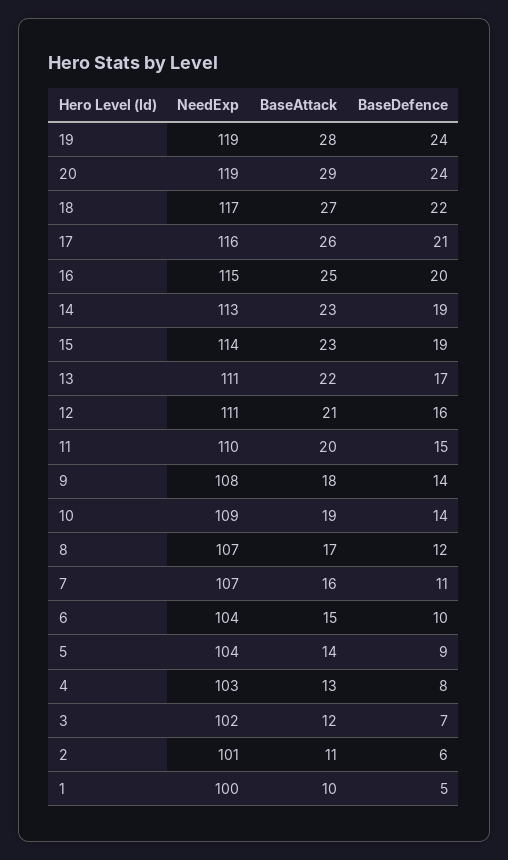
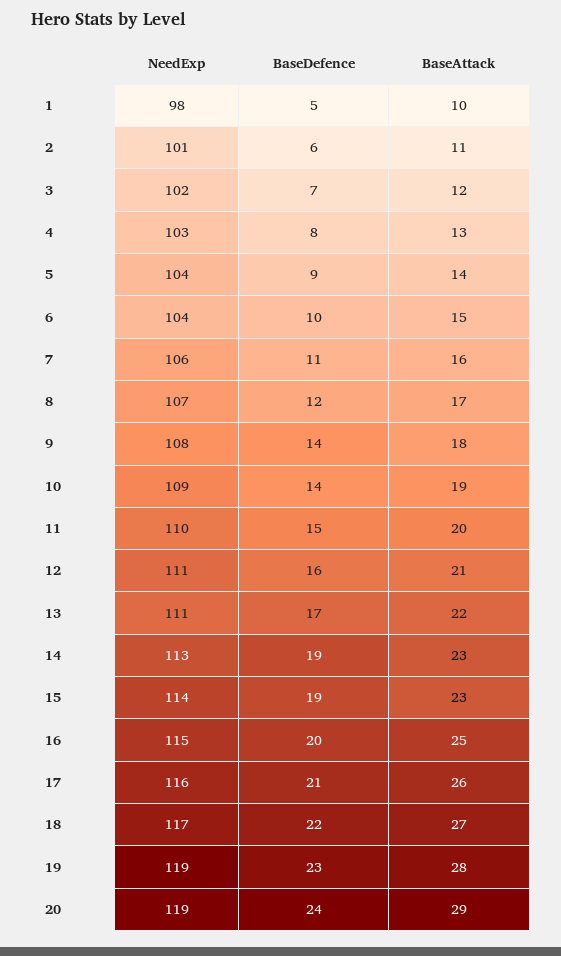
  {
    "NeedExp": {
      "19": 119,
      "20": 119,
      "18": 117,
      "17": 116,
      "16": 115,
      "14": 113,
      "15": 114,
      "13": 111,
      "12": 111,
      "11": 110,
      "9": 108,
      "10": 109,
      "8": 107,
-     "7": 107,
+     "7": 106,
      "6": 104,
      "5": 104,
      "4": 103,
      "3": 102,
      "2": 101,
-     "1": 100
+     "1": 98
    },
    "BaseAttack": {
      "19": 28,
      "20": 29,
      "18": 27,
      "17": 26,
      "16": 25,
      "14": 23,
      "15": 23,
      "13": 22,
      "12": 21,
      "11": 20,
      "9": 18,
      "10": 19,
      "8": 17,
      "7": 16,
      "6": 15,
      "5": 14,
      "4": 13,
      "3": 12,
      "2": 11,
      "1": 10
    },
    "BaseDefence": {
-     "19": 24,
+     "19": 23,
      "20": 24,
      "18": 22,
      "17": 21,
      "16": 20,
      "14": 19,
      "15": 19,
      "13": 17,
      "12": 16,
      "11": 15,
      "9": 14,
      "10": 14,
      "8": 12,
      "7": 11,
      "6": 10,
      "5": 9,
      "4": 8,
      "3": 7,
      "2": 6,
      "1": 5
    }
  }

